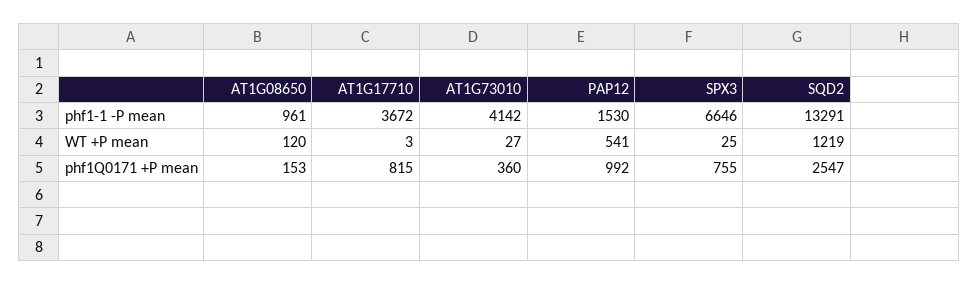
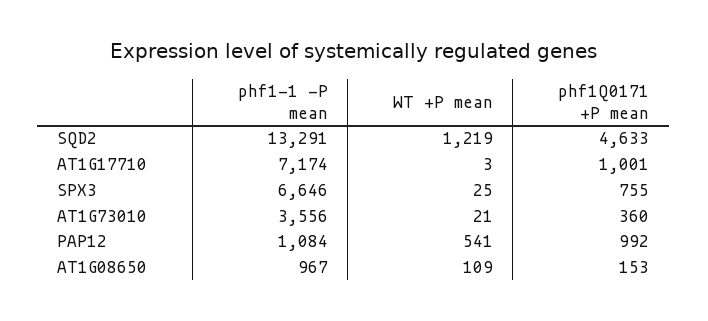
  {
    "AT1G08650": {
-     "phf1-1 -P mean": 961,
+     "phf1-1 -P mean": 967,
-     "WT +P mean": 120,
+     "WT +P mean": 109,
      "phf1Q0171 +P mean": 153
    },
    "AT1G17710": {
-     "phf1-1 -P mean": 3672,
+     "phf1-1 -P mean": 7174,
      "WT +P mean": 3,
-     "phf1Q0171 +P mean": 815
+     "phf1Q0171 +P mean": 1001
    },
    "AT1G73010": {
-     "phf1-1 -P mean": 4142,
+     "phf1-1 -P mean": 3556,
-     "WT +P mean": 27,
+     "WT +P mean": 21,
      "phf1Q0171 +P mean": 360
    },
    "PAP12": {
-     "phf1-1 -P mean": 1530,
+     "phf1-1 -P mean": 1084,
      "WT +P mean": 541,
      "phf1Q0171 +P mean": 992
    },
    "SPX3": {
      "phf1-1 -P mean": 6646,
      "WT +P mean": 25,
      "phf1Q0171 +P mean": 755
    },
    "SQD2": {
      "phf1-1 -P mean": 13291,
      "WT +P mean": 1219,
-     "phf1Q0171 +P mean": 2547
+     "phf1Q0171 +P mean": 4633
    }
  }

